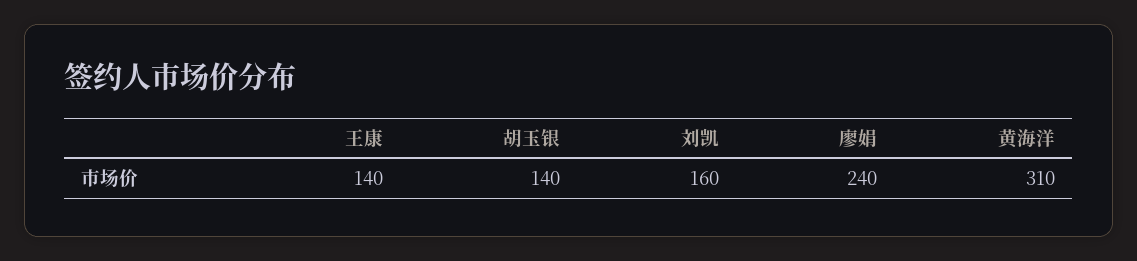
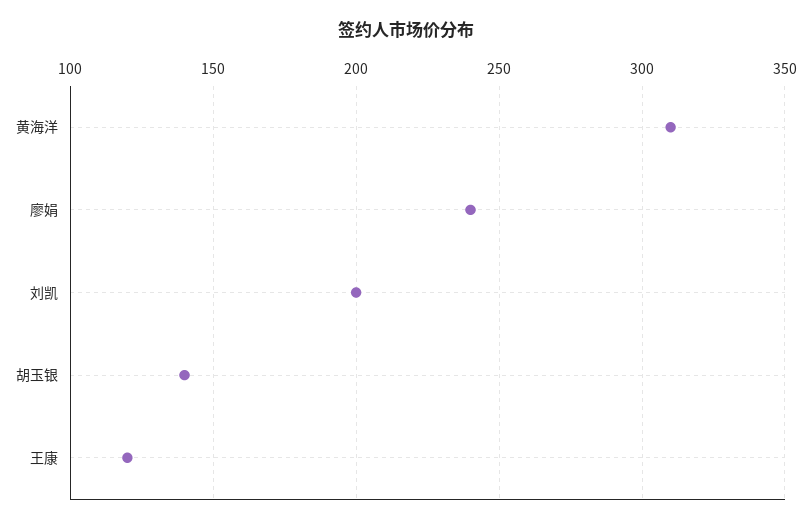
  {
-   "王康": 140,
+   "王康": 120,
    "胡玉银": 140,
-   "刘凯": 160,
+   "刘凯": 200,
    "廖娟": 240,
    "黄海洋": 310
  }

